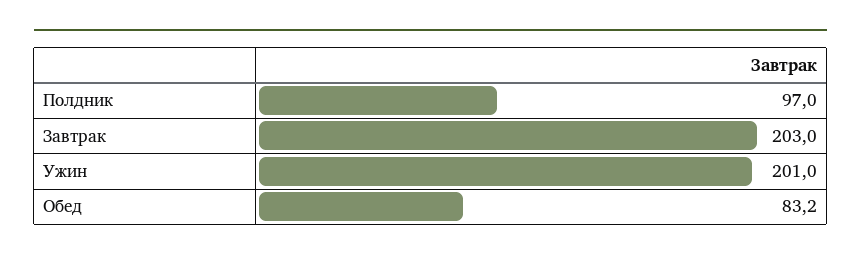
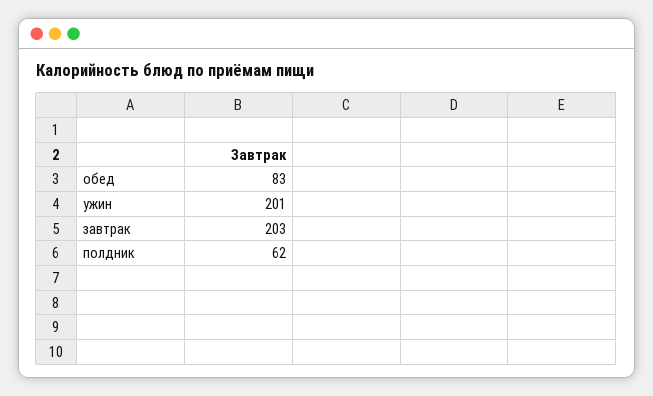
  {
-   "Полдник": 97,
+   "Полдник": 62,
    "Завтрак": 203,
    "Ужин": 201,
    "Обед": 83.2
  }

